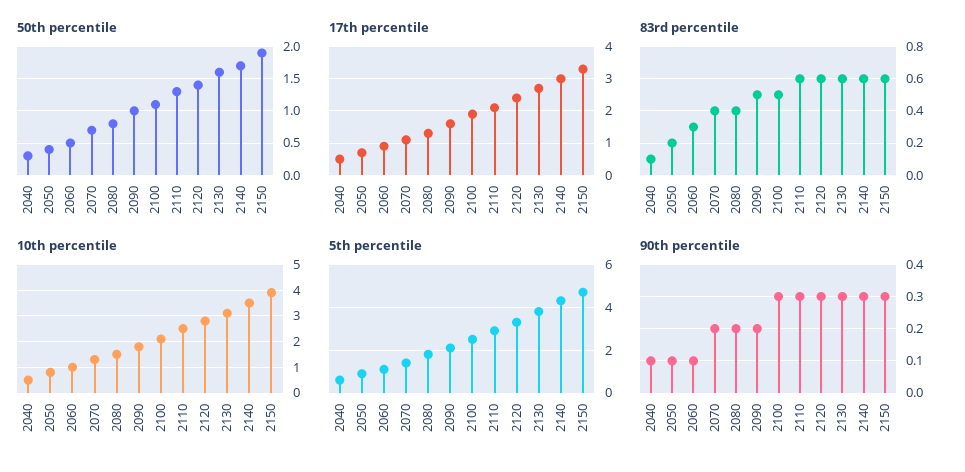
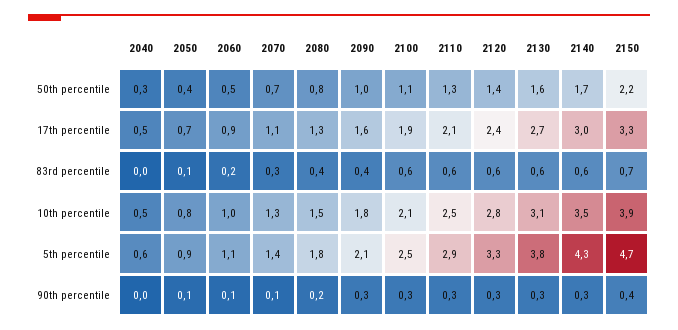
  {
    "50th percentile": {
      "2040": 0.3,
      "2050": 0.4,
      "2060": 0.5,
      "2070": 0.7,
      "2080": 0.8,
      "2090": 1,
      "2100": 1.1,
      "2110": 1.3,
      "2120": 1.4,
      "2130": 1.6,
      "2140": 1.7,
-     "2150": 1.9
+     "2150": 2.2
    },
    "17th percentile": {
      "2040": 0.5,
      "2050": 0.7,
      "2060": 0.9,
      "2070": 1.1,
      "2080": 1.3,
      "2090": 1.6,
      "2100": 1.9,
      "2110": 2.1,
      "2120": 2.4,
      "2130": 2.7,
      "2140": 3,
      "2150": 3.3
    },
    "83rd percentile": {
-     "2040": 0.1,
+     "2040": 0,
-     "2050": 0.2,
+     "2050": 0.1,
-     "2060": 0.3,
+     "2060": 0.2,
-     "2070": 0.4,
+     "2070": 0.3,
      "2080": 0.4,
-     "2090": 0.5,
+     "2090": 0.4,
-     "2100": 0.5,
+     "2100": 0.6,
      "2110": 0.6,
      "2120": 0.6,
      "2130": 0.6,
      "2140": 0.6,
-     "2150": 0.6
+     "2150": 0.7
    },
    "10th percentile": {
      "2040": 0.5,
      "2050": 0.8,
      "2060": 1,
      "2070": 1.3,
      "2080": 1.5,
      "2090": 1.8,
      "2100": 2.1,
      "2110": 2.5,
      "2120": 2.8,
      "2130": 3.1,
      "2140": 3.5,
      "2150": 3.9
    },
    "5th percentile": {
      "2040": 0.6,
      "2050": 0.9,
      "2060": 1.1,
      "2070": 1.4,
      "2080": 1.8,
      "2090": 2.1,
      "2100": 2.5,
      "2110": 2.9,
      "2120": 3.3,
      "2130": 3.8,
      "2140": 4.3,
      "2150": 4.7
    },
    "90th percentile": {
-     "2040": 0.1,
+     "2040": 0,
      "2050": 0.1,
      "2060": 0.1,
-     "2070": 0.2,
+     "2070": 0.1,
      "2080": 0.2,
-     "2090": 0.2,
+     "2090": 0.3,
      "2100": 0.3,
      "2110": 0.3,
      "2120": 0.3,
      "2130": 0.3,
      "2140": 0.3,
-     "2150": 0.3
+     "2150": 0.4
    }
  }

